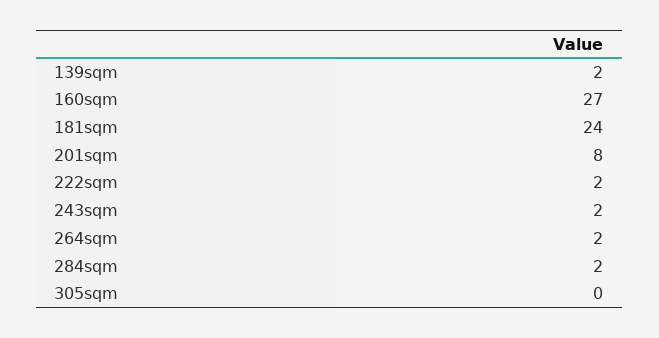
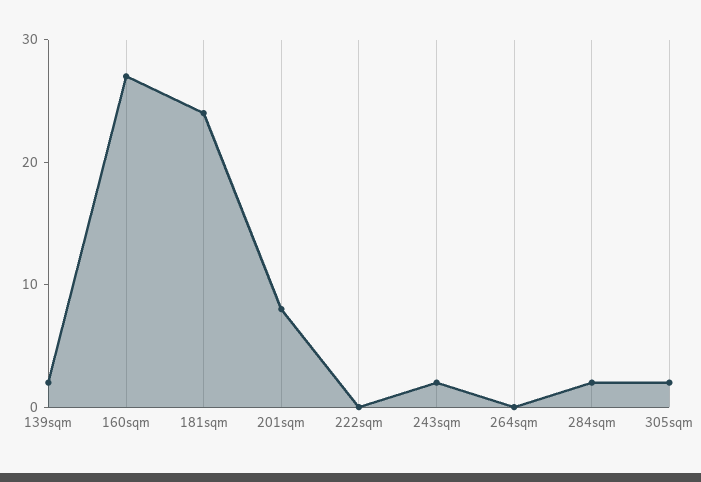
  {
    "139sqm": 2,
    "160sqm": 27,
    "181sqm": 24,
    "201sqm": 8,
-   "222sqm": 2,
+   "222sqm": 0,
    "243sqm": 2,
-   "264sqm": 2,
+   "264sqm": 0,
    "284sqm": 2,
-   "305sqm": 0
+   "305sqm": 2
  }

